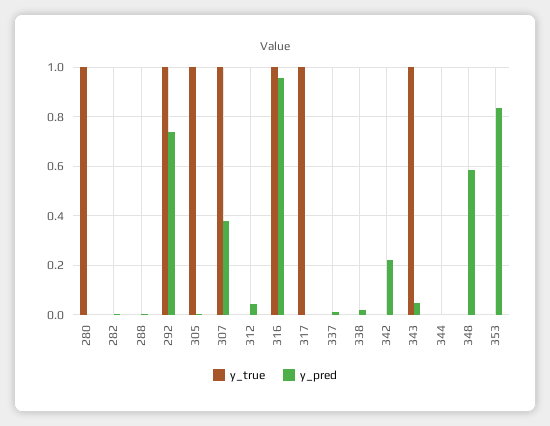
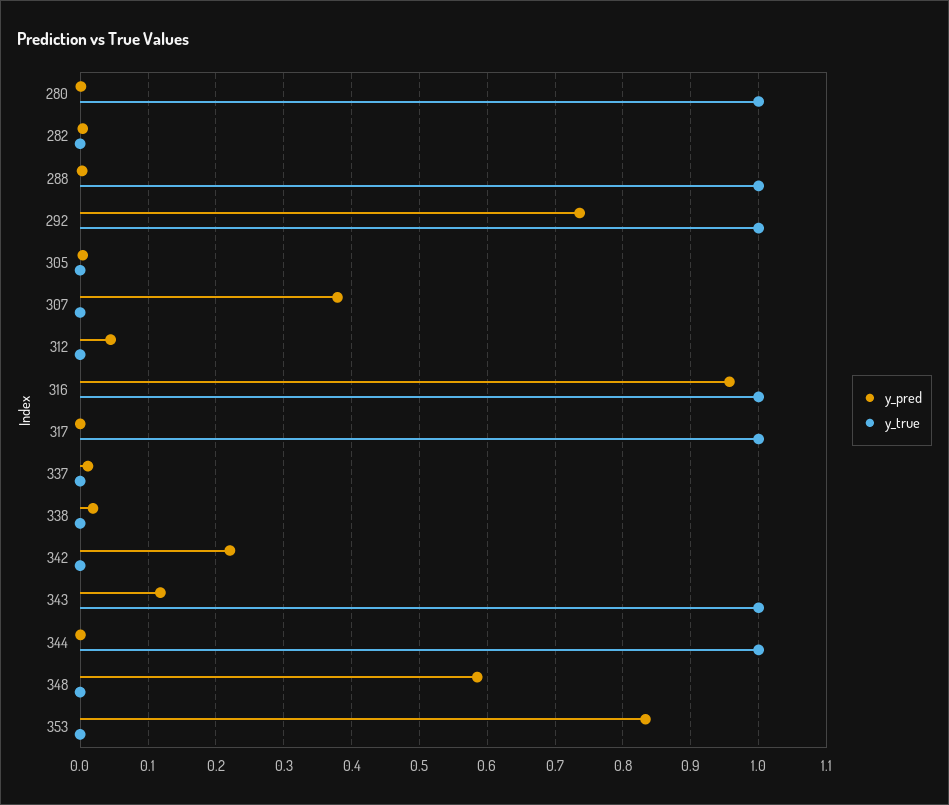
  {
    "y_true": {
      "280": 1,
      "282": 0,
-     "288": 0,
+     "288": 1,
      "292": 1,
-     "305": 1,
+     "305": 0,
-     "307": 1,
+     "307": 0,
      "312": 0,
      "316": 1,
      "317": 1,
      "337": 0,
      "338": 0,
      "342": 0,
      "343": 1,
-     "344": 0,
+     "344": 1,
      "348": 0,
      "353": 0
    },
    "y_pred": {
      "280": 0,
      "282": 0,
      "288": 0,
      "292": 0.74,
      "305": 0,
      "307": 0.38,
      "312": 0.05,
      "316": 0.96,
      "317": 0,
      "337": 0.01,
      "338": 0.02,
      "342": 0.22,
-     "343": 0.05,
+     "343": 0.12,
      "344": 0,
      "348": 0.59,
      "353": 0.83
    }
  }

